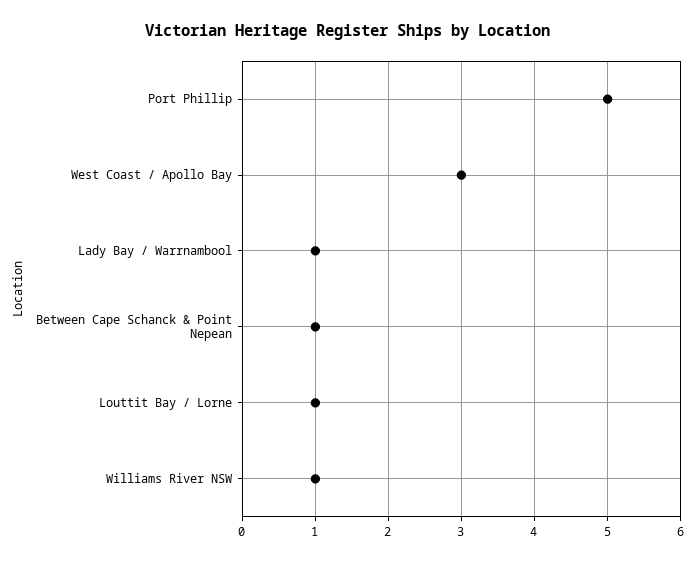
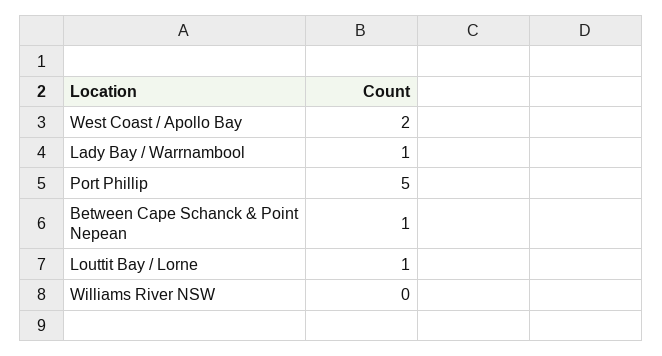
  {
    "Port Phillip": 5,
-   "West Coast / Apollo Bay": 3,
+   "West Coast / Apollo Bay": 2,
    "Lady Bay / Warrnambool": 1,
    "Between Cape Schanck & Point Nepean": 1,
    "Louttit Bay / Lorne": 1,
-   "Williams River NSW": 1
+   "Williams River NSW": 0
  }

